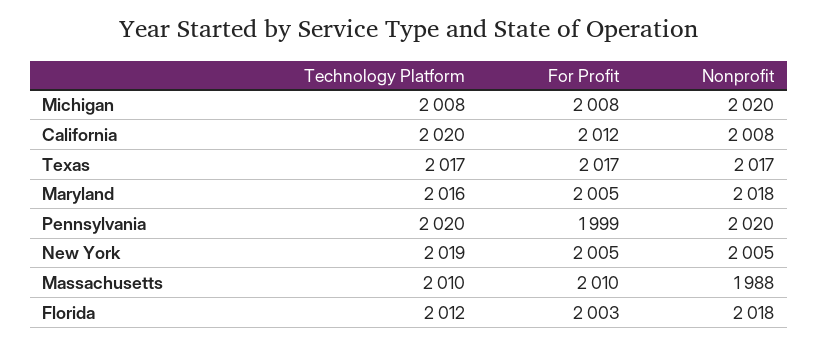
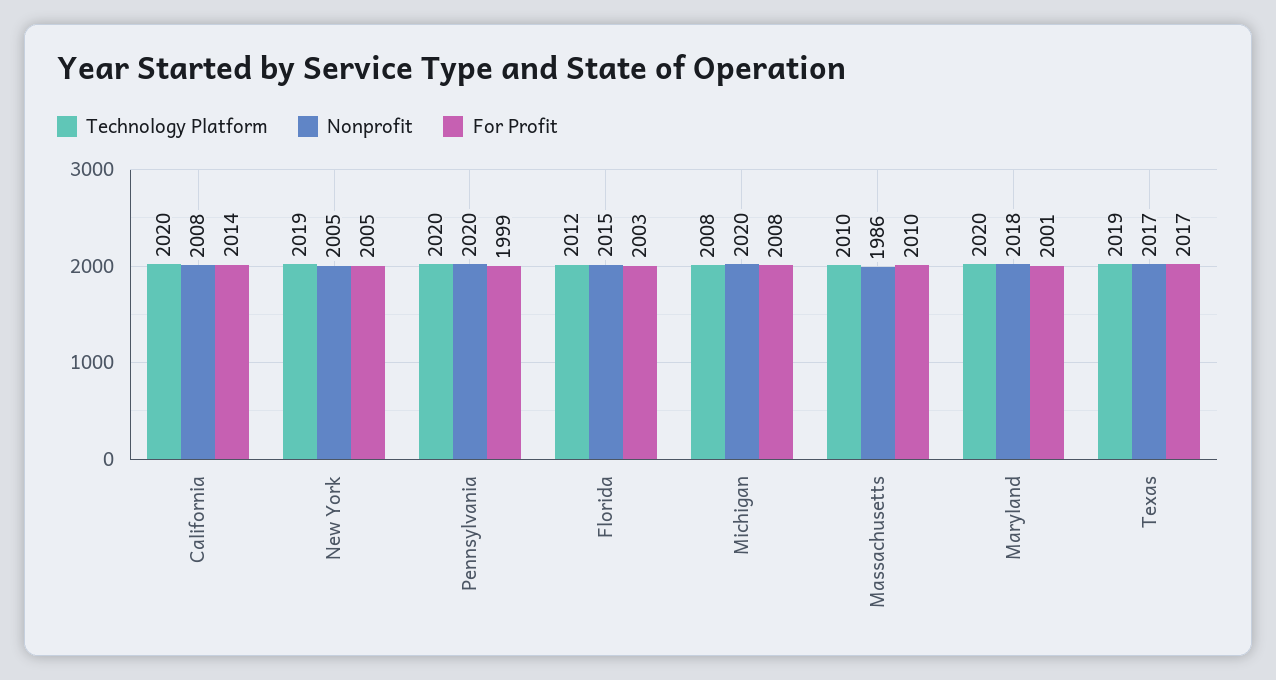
  {
    "Technology Platform": {
      "Michigan": 2008,
      "California": 2020,
-     "Texas": 2017,
+     "Texas": 2019,
-     "Maryland": 2016,
+     "Maryland": 2020,
      "Pennsylvania": 2020,
      "New York": 2019,
      "Massachusetts": 2010,
      "Florida": 2012
    },
    "For Profit": {
      "Michigan": 2008,
-     "California": 2012,
+     "California": 2014,
      "Texas": 2017,
-     "Maryland": 2005,
+     "Maryland": 2001,
      "Pennsylvania": 1999,
      "New York": 2005,
      "Massachusetts": 2010,
      "Florida": 2003
    },
    "Nonprofit": {
      "Michigan": 2020,
      "California": 2008,
      "Texas": 2017,
      "Maryland": 2018,
      "Pennsylvania": 2020,
      "New York": 2005,
-     "Massachusetts": 1988,
+     "Massachusetts": 1986,
-     "Florida": 2018
+     "Florida": 2015
    }
  }

